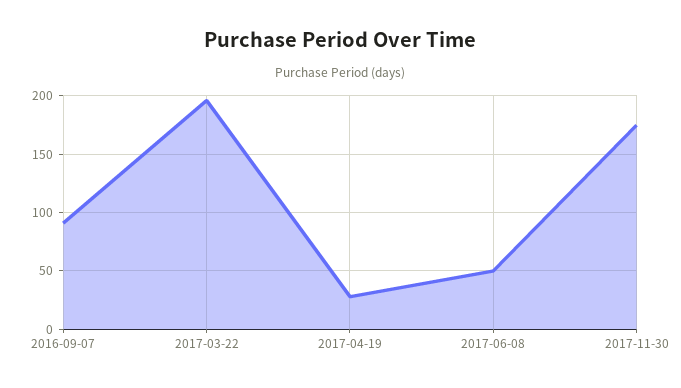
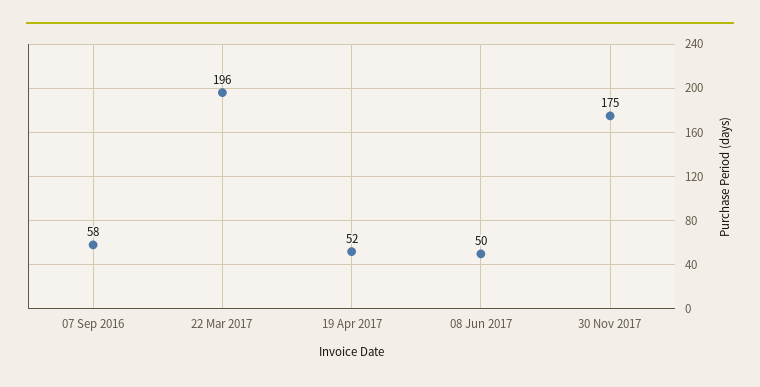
  {
-   "2016-09-07": 90,
+   "2016-09-07": 58,
    "2017-03-22": 196,
-   "2017-04-19": 30,
+   "2017-04-19": 52,
    "2017-06-08": 50,
    "2017-11-30": 175
  }

